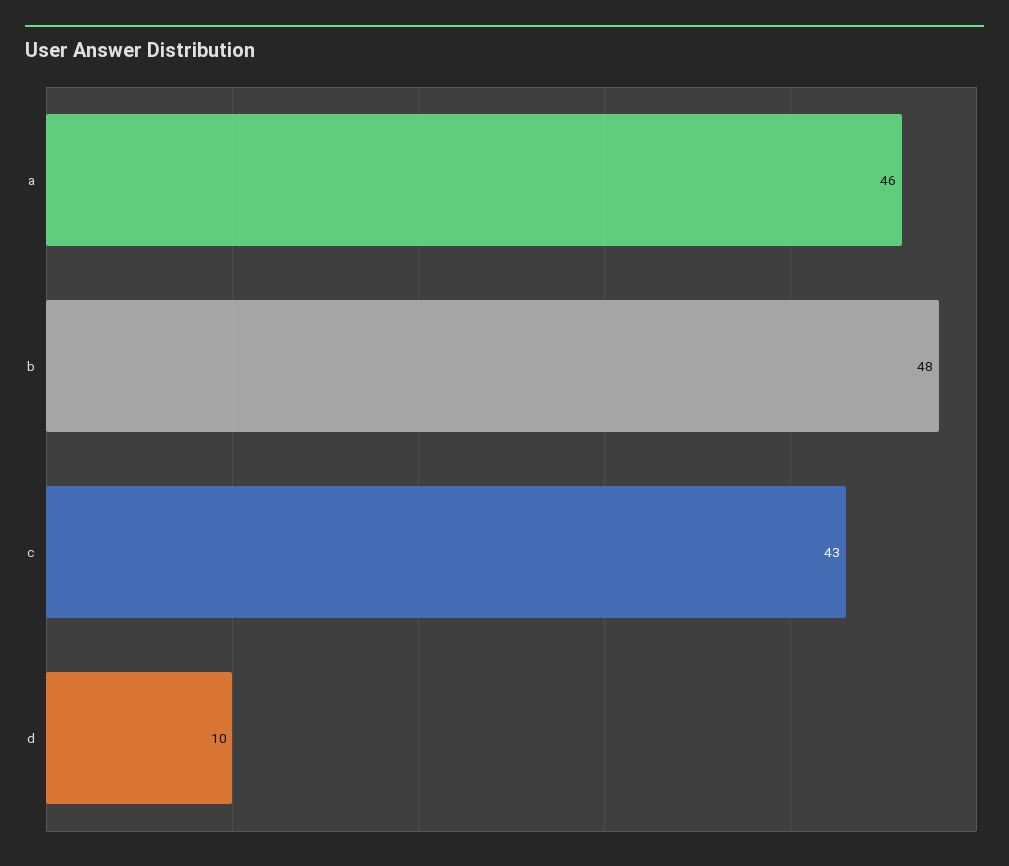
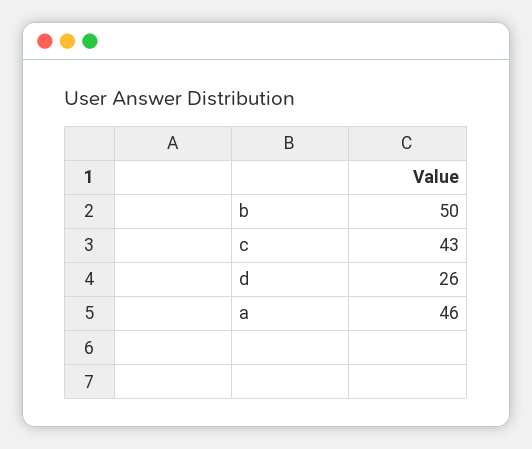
  {
    "a": 46,
-   "b": 48,
+   "b": 50,
    "c": 43,
-   "d": 10
+   "d": 26
  }

